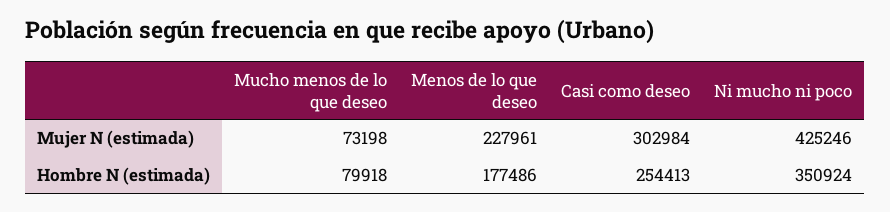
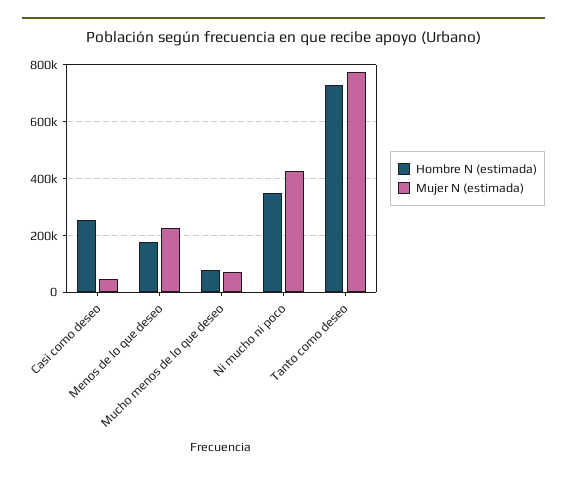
  {
    "Mujer N (estimada)": {
      "Mucho menos de lo que deseo": 73198,
      "Menos de lo que deseo": 227961,
-     "Casi como deseo": 302984,
+     "Casi como deseo": 50000,
-     "Ni mucho ni poco": 425246
+     "Ni mucho ni poco": 425246,
+     "Tanto como deseo": 775000
    },
    "Hombre N (estimada)": {
      "Mucho menos de lo que deseo": 79918,
      "Menos de lo que deseo": 177486,
      "Casi como deseo": 254413,
-     "Ni mucho ni poco": 350924
+     "Ni mucho ni poco": 350924,
+     "Tanto como deseo": 725000
    }
  }

